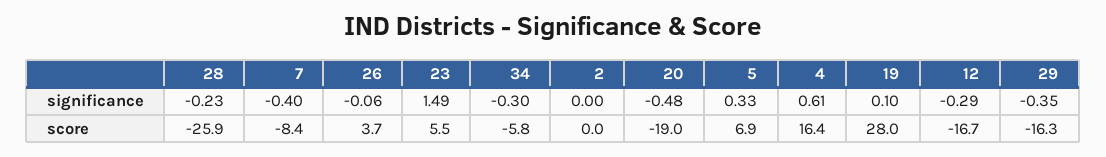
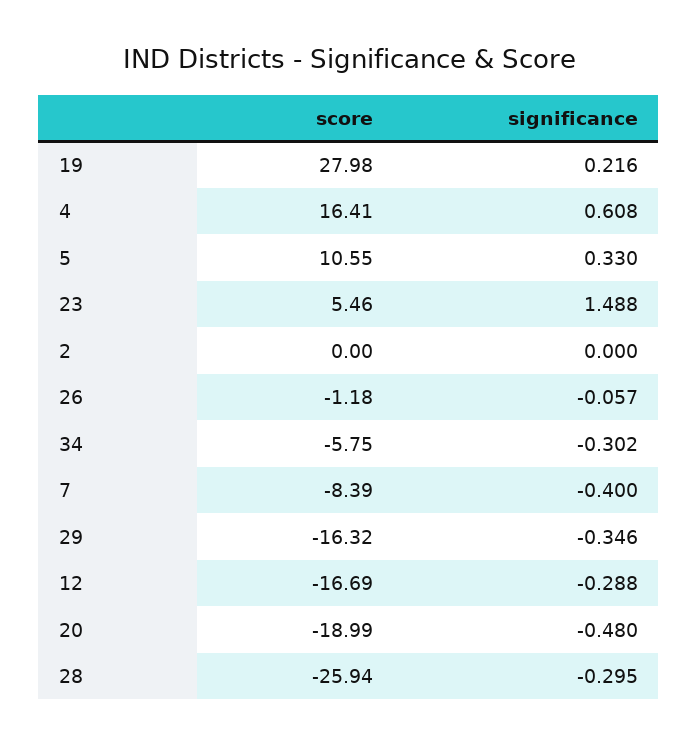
  {
    "28": {
-     "significance": -0.23,
+     "significance": -0.295,
      "score": -25.94
    },
    "7": {
      "significance": -0.4,
      "score": -8.39
    },
    "26": {
      "significance": -0.057,
-     "score": 3.7
+     "score": -1.18
    },
    "23": {
      "significance": 1.488,
      "score": 5.46
    },
    "34": {
      "significance": -0.302,
      "score": -5.75
    },
    "2": {
      "significance": 0,
      "score": 0
    },
    "20": {
      "significance": -0.48,
      "score": -18.99
    },
    "5": {
      "significance": 0.33,
-     "score": 6.9
+     "score": 10.55
    },
    "4": {
      "significance": 0.608,
      "score": 16.41
    },
    "19": {
-     "significance": 0.1,
+     "significance": 0.216,
      "score": 27.98
    },
    "12": {
      "significance": -0.288,
      "score": -16.69
    },
    "29": {
      "significance": -0.346,
      "score": -16.32
    }
  }

